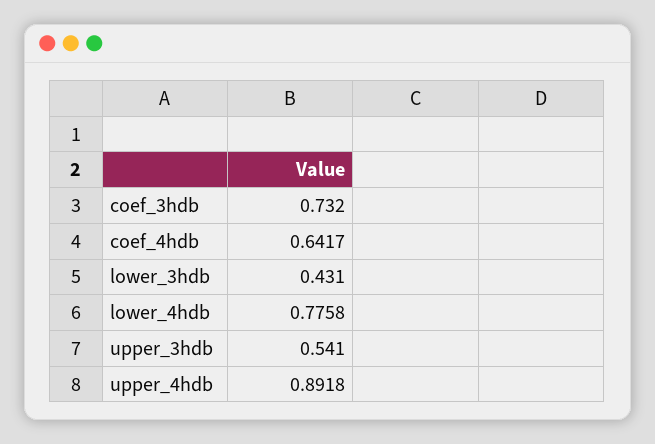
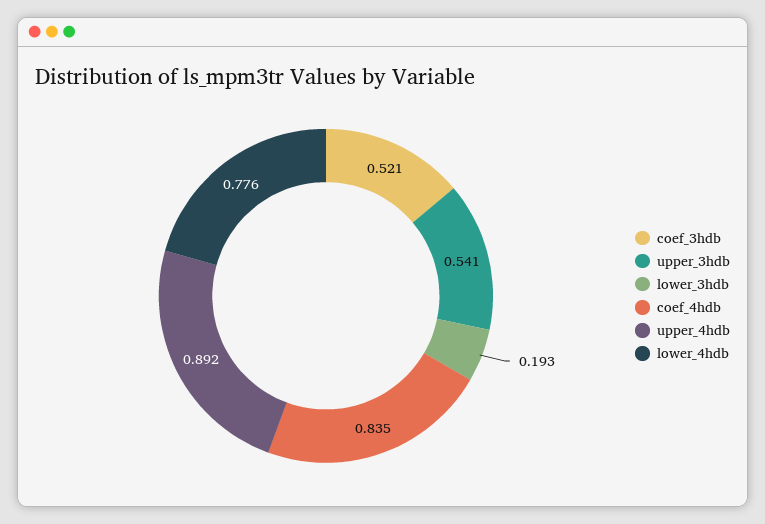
  {
-   "coef_3hdb": 0.732,
+   "coef_3hdb": 0.521,
-   "coef_4hdb": 0.6417,
+   "coef_4hdb": 0.835,
-   "lower_3hdb": 0.431,
+   "lower_3hdb": 0.193,
    "lower_4hdb": 0.7758,
    "upper_3hdb": 0.541,
    "upper_4hdb": 0.8918
  }

